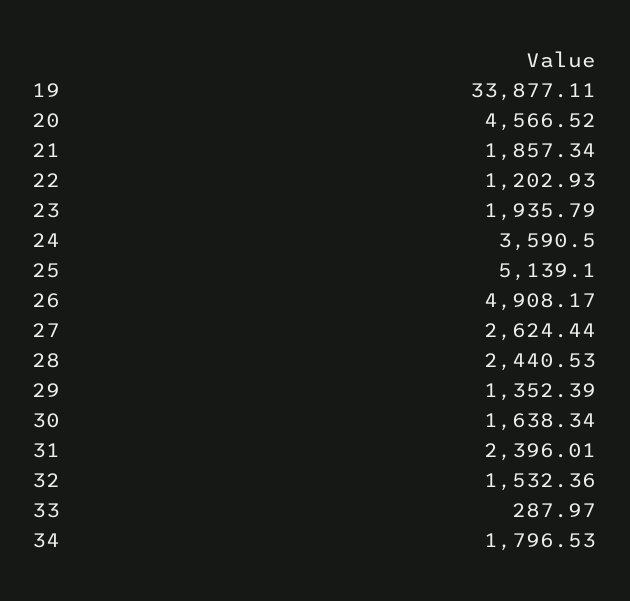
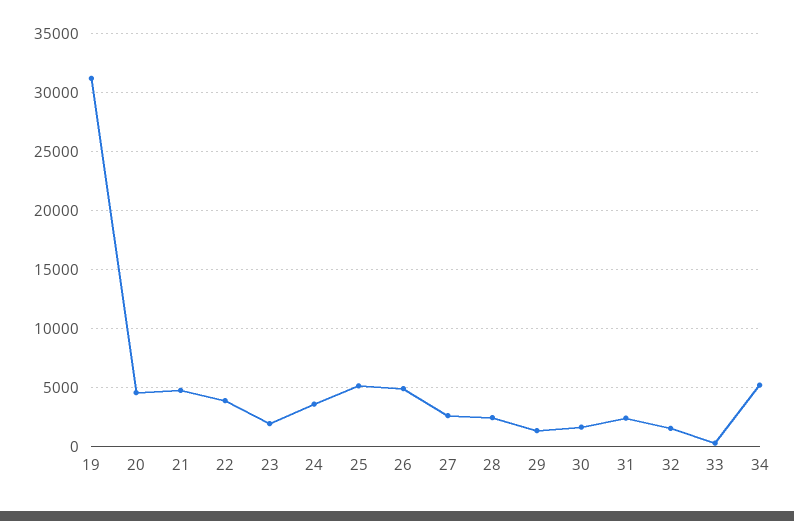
  {
-   "19": 33877.11,
+   "19": 31000,
    "20": 4566.52,
-   "21": 1857.34,
+   "21": 5000,
-   "22": 1202.93,
+   "22": 4000,
    "23": 1935.79,
    "24": 3590.5,
    "25": 5139.1,
    "26": 4908.17,
    "27": 2624.44,
    "28": 2440.53,
    "29": 1352.39,
    "30": 1638.34,
    "31": 2396.01,
    "32": 1532.36,
    "33": 287.97,
-   "34": 1796.53
+   "34": 5000
  }

